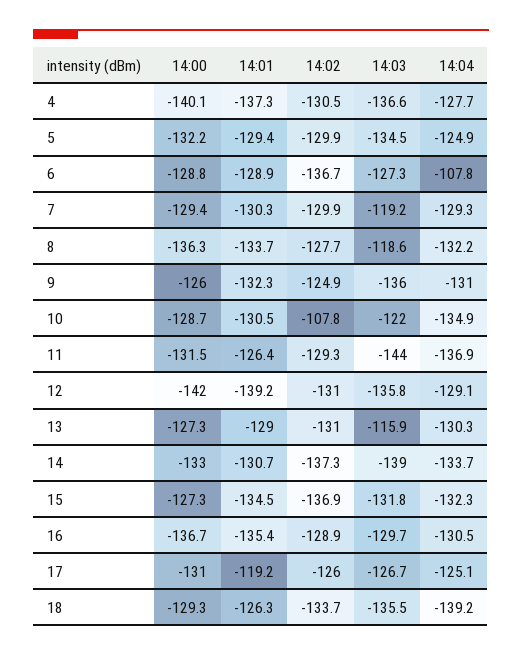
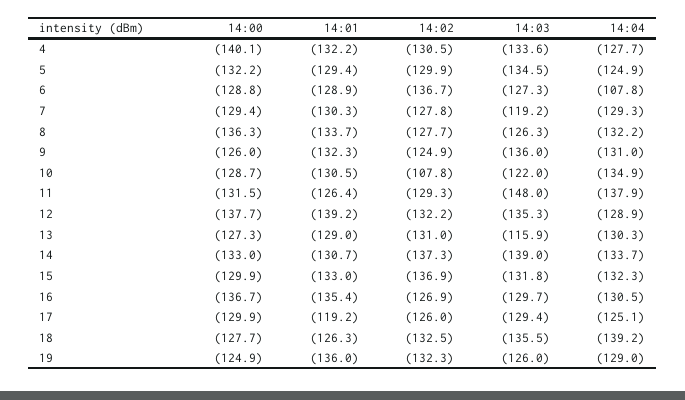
  {
    "14:00": {
      "4": -140.1,
      "5": -132.2,
      "6": -128.8,
      "7": -129.4,
      "8": -136.3,
      "9": -126,
      "10": -128.7,
      "11": -131.5,
-     "12": -142,
+     "12": -137.7,
      "13": -127.3,
      "14": -133,
-     "15": -127.3,
+     "15": -129.9,
      "16": -136.7,
-     "17": -131,
+     "17": -129.9,
-     "18": -129.3
+     "18": -127.7,
+     "19": -124.9
    },
    "14:01": {
-     "4": -137.3,
+     "4": -132.2,
      "5": -129.4,
      "6": -128.9,
      "7": -130.3,
      "8": -133.7,
      "9": -132.3,
      "10": -130.5,
      "11": -126.4,
      "12": -139.2,
      "13": -129,
      "14": -130.7,
-     "15": -134.5,
+     "15": -133,
      "16": -135.4,
      "17": -119.2,
-     "18": -126.3
+     "18": -126.3,
+     "19": -136
    },
    "14:02": {
      "4": -130.5,
      "5": -129.9,
      "6": -136.7,
-     "7": -129.9,
+     "7": -127.8,
      "8": -127.7,
      "9": -124.9,
      "10": -107.8,
      "11": -129.3,
-     "12": -131,
+     "12": -132.2,
      "13": -131,
      "14": -137.3,
      "15": -136.9,
-     "16": -128.9,
+     "16": -126.9,
      "17": -126,
-     "18": -133.7
+     "18": -132.5,
+     "19": -132.3
    },
    "14:03": {
-     "4": -136.6,
+     "4": -133.6,
      "5": -134.5,
      "6": -127.3,
      "7": -119.2,
-     "8": -118.6,
+     "8": -126.3,
      "9": -136,
      "10": -122,
-     "11": -144,
+     "11": -148,
-     "12": -135.8,
+     "12": -135.3,
      "13": -115.9,
      "14": -139,
      "15": -131.8,
      "16": -129.7,
-     "17": -126.7,
+     "17": -129.4,
-     "18": -135.5
+     "18": -135.5,
+     "19": -126
    },
    "14:04": {
      "4": -127.7,
      "5": -124.9,
      "6": -107.8,
      "7": -129.3,
      "8": -132.2,
      "9": -131,
      "10": -134.9,
-     "11": -136.9,
+     "11": -137.9,
-     "12": -129.1,
+     "12": -128.9,
      "13": -130.3,
      "14": -133.7,
      "15": -132.3,
      "16": -130.5,
      "17": -125.1,
-     "18": -139.2
+     "18": -139.2,
+     "19": -129
    }
  }

